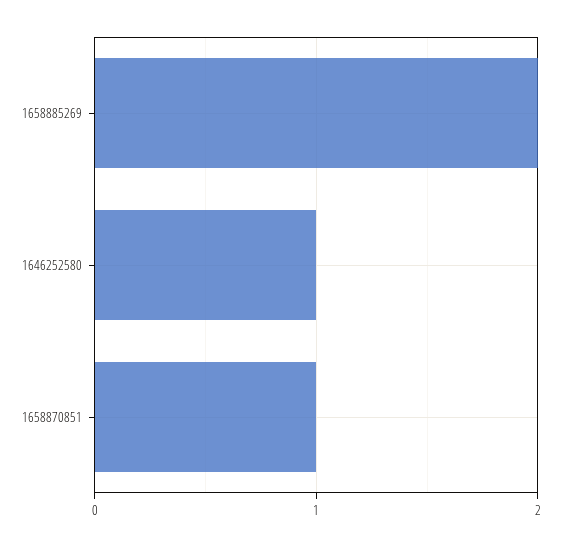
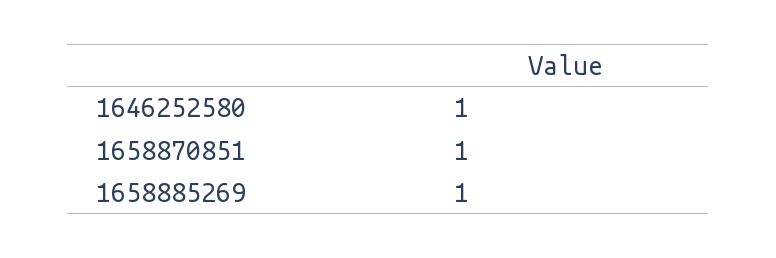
  {
-   "1658885269": 2,
+   "1658885269": 1,
    "1646252580": 1,
    "1658870851": 1
  }

